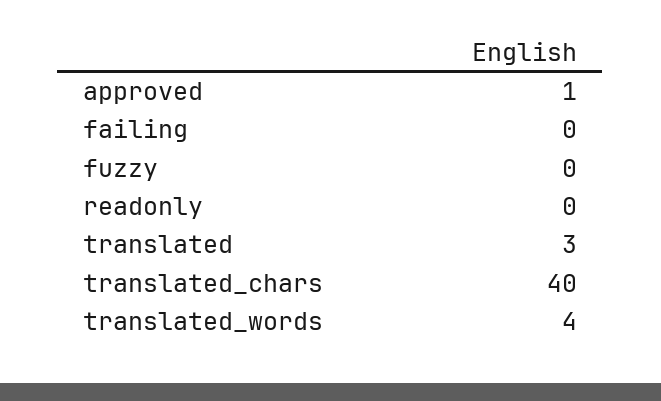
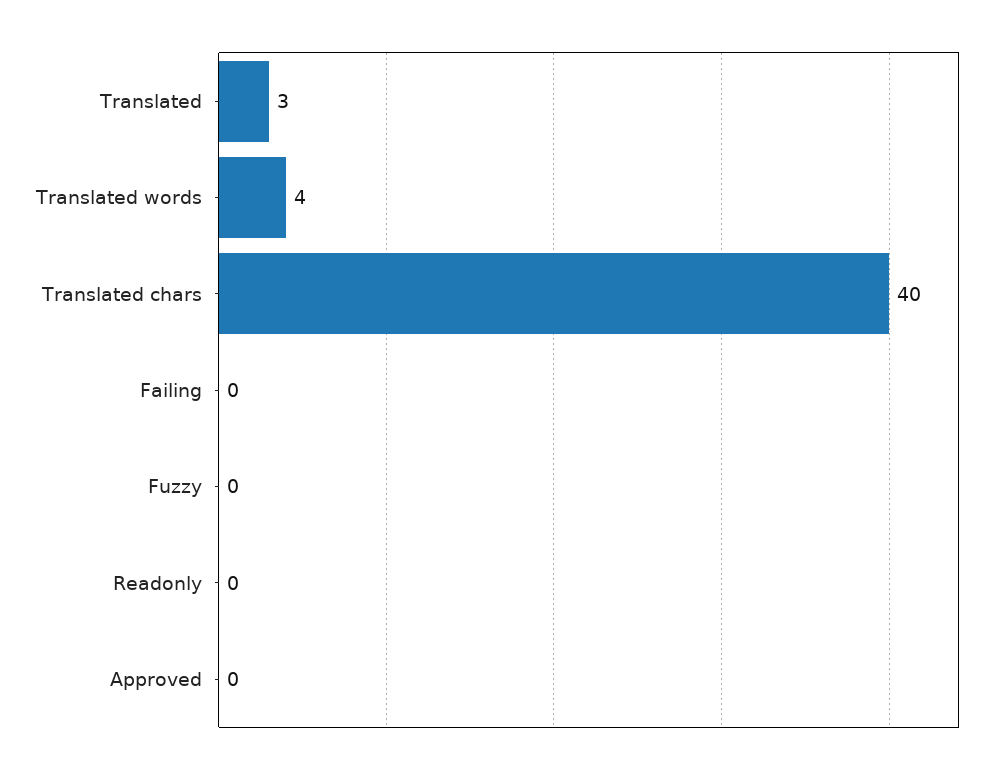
  {
-   "approved": 1,
+   "approved": 0,
    "failing": 0,
    "fuzzy": 0,
    "readonly": 0,
    "translated": 3,
    "translated_chars": 40,
    "translated_words": 4
  }

